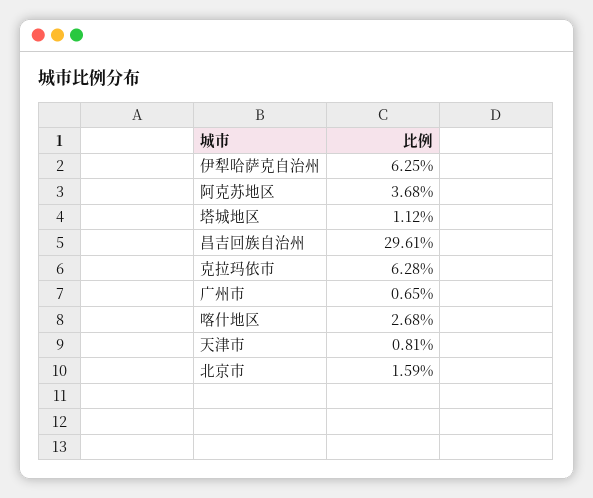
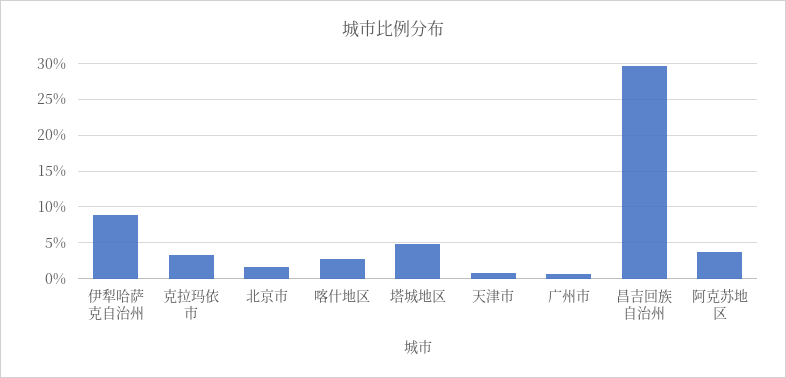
  {
-   "伊犁哈萨克自治州": 6.25,
+   "伊犁哈萨克自治州": 9,
    "阿克苏地区": 3.68,
-   "塔城地区": 1.12,
+   "塔城地区": 5,
    "昌吉回族自治州": 29.61,
-   "克拉玛依市": 6.28,
+   "克拉玛依市": 3,
    "广州市": 0.65,
    "喀什地区": 2.68,
    "天津市": 0.81,
    "北京市": 1.59
  }

